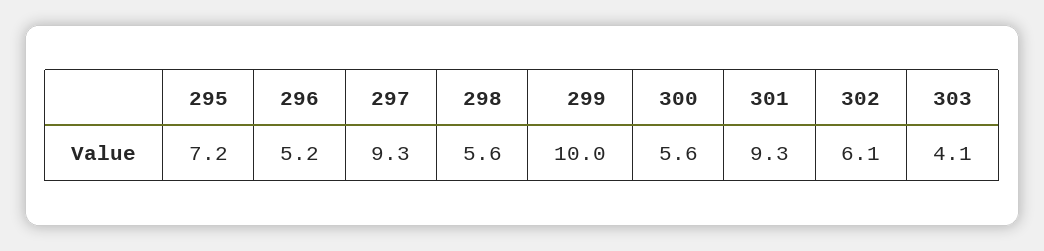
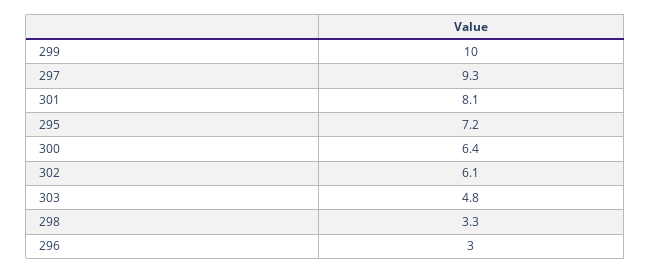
  {
    "295": 7.2,
-   "296": 5.2,
+   "296": 3,
    "297": 9.3,
-   "298": 5.6,
+   "298": 3.3,
    "299": 10,
-   "300": 5.6,
+   "300": 6.4,
-   "301": 9.3,
+   "301": 8.1,
    "302": 6.1,
-   "303": 4.1
+   "303": 4.8
  }

